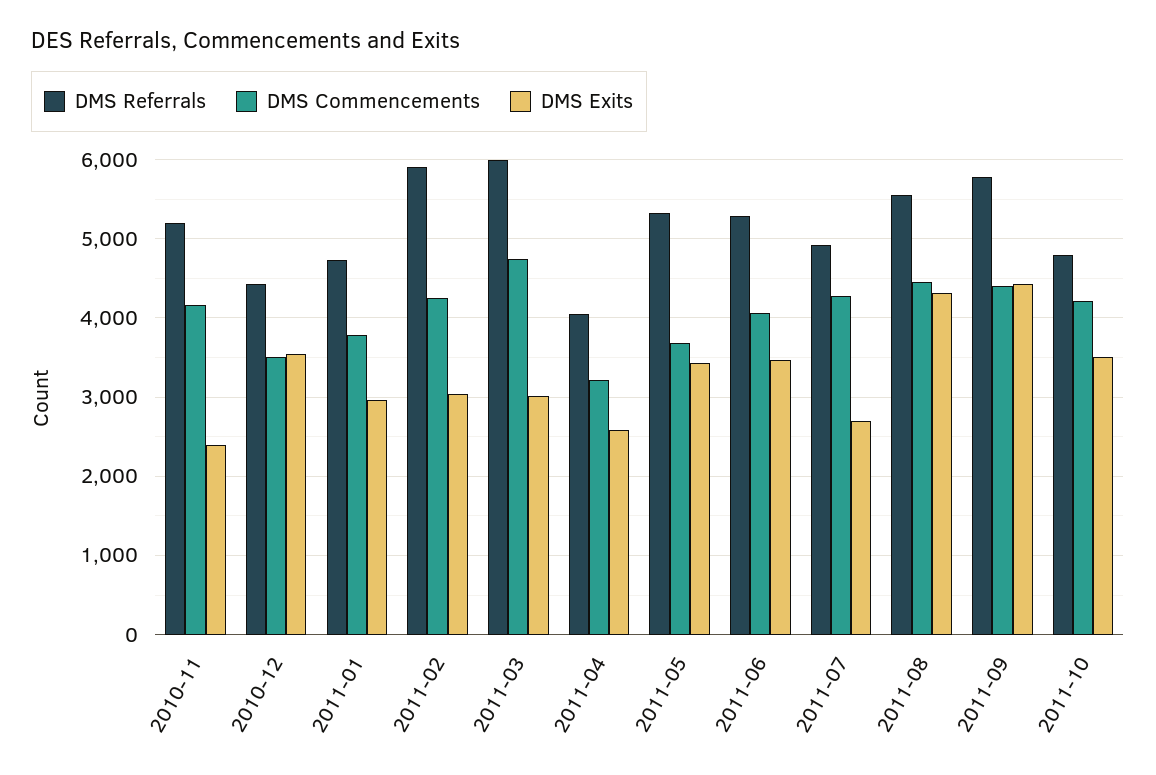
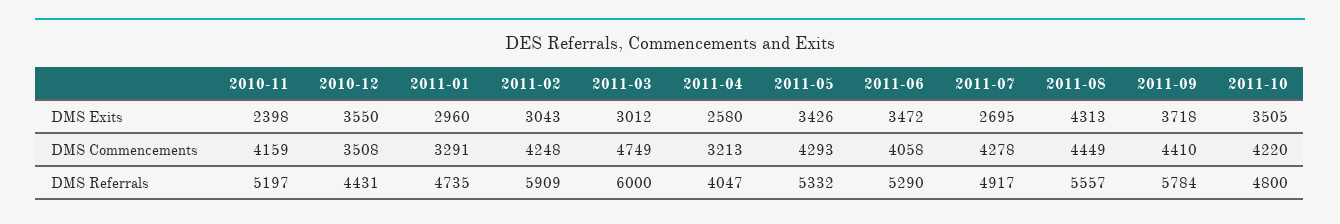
  {
    "DMS Referrals": {
      "2010-11": 5197,
      "2010-12": 4431,
      "2011-01": 4735,
      "2011-02": 5909,
      "2011-03": 6000,
      "2011-04": 4047,
      "2011-05": 5332,
      "2011-06": 5290,
      "2011-07": 4917,
      "2011-08": 5557,
      "2011-09": 5784,
      "2011-10": 4800
    },
    "DMS Commencements": {
      "2010-11": 4159,
      "2010-12": 3508,
-     "2011-01": 3800,
+     "2011-01": 3291,
      "2011-02": 4248,
      "2011-03": 4749,
      "2011-04": 3213,
-     "2011-05": 3700,
+     "2011-05": 4293,
      "2011-06": 4058,
      "2011-07": 4278,
      "2011-08": 4449,
      "2011-09": 4410,
      "2011-10": 4220
    },
    "DMS Exits": {
      "2010-11": 2398,
      "2010-12": 3550,
      "2011-01": 2960,
      "2011-02": 3043,
      "2011-03": 3012,
      "2011-04": 2580,
      "2011-05": 3426,
      "2011-06": 3472,
      "2011-07": 2695,
      "2011-08": 4313,
-     "2011-09": 4400,
+     "2011-09": 3718,
      "2011-10": 3505
    }
  }

